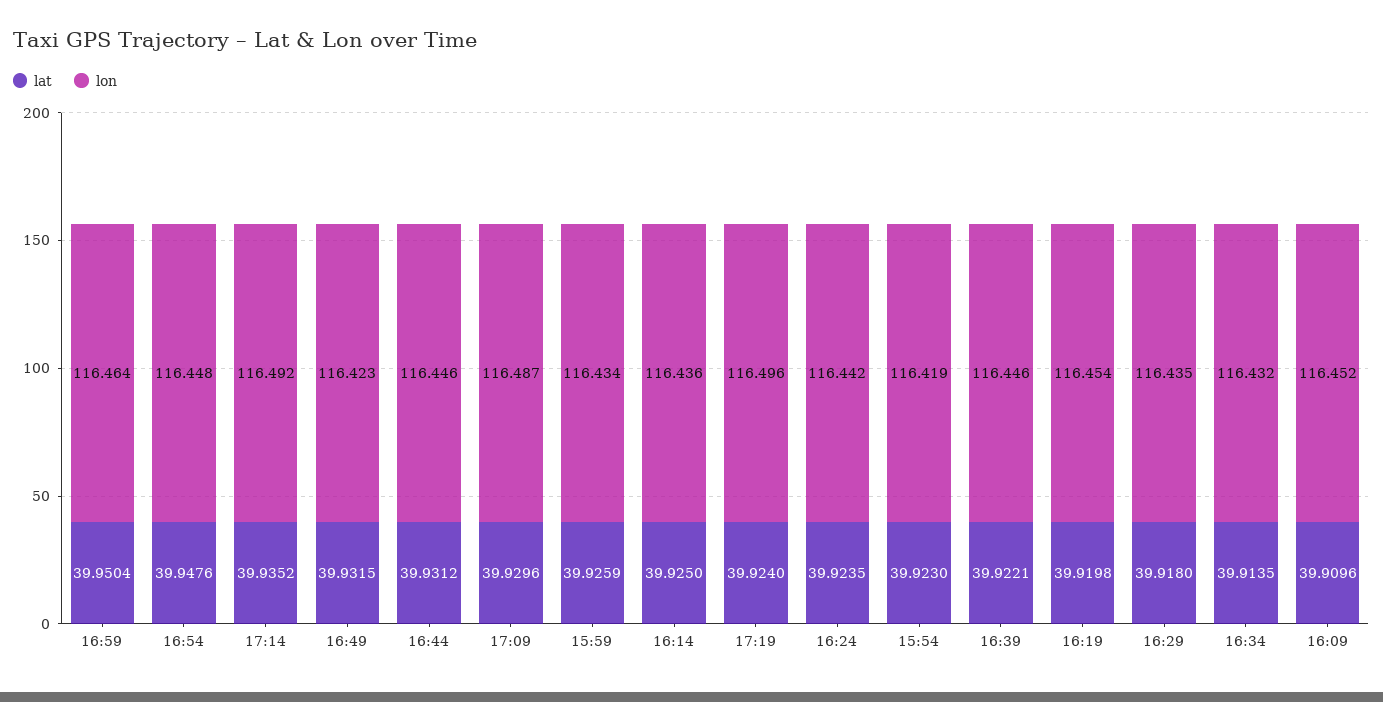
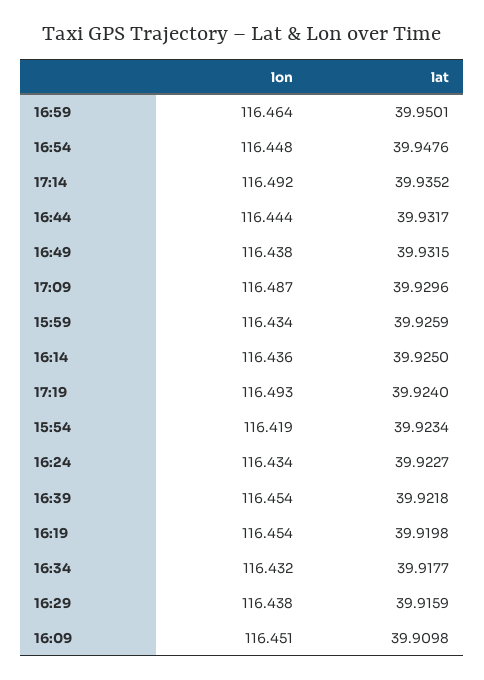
  {
    "lat": {
-     "16:59": 39.9504,
+     "16:59": 39.9501,
      "16:54": 39.9476,
      "17:14": 39.9352,
      "16:49": 39.9315,
-     "16:44": 39.9312,
+     "16:44": 39.9317,
      "17:09": 39.9296,
      "15:59": 39.9259,
      "16:14": 39.925,
      "17:19": 39.924,
-     "16:24": 39.9235,
+     "16:24": 39.9227,
-     "15:54": 39.923,
+     "15:54": 39.9234,
-     "16:39": 39.9221,
+     "16:39": 39.9218,
      "16:19": 39.9198,
-     "16:29": 39.918,
+     "16:29": 39.9159,
-     "16:34": 39.9135,
+     "16:34": 39.9177,
-     "16:09": 39.9096
+     "16:09": 39.9098
    },
    "lon": {
      "16:59": 116.464,
      "16:54": 116.448,
      "17:14": 116.492,
-     "16:49": 116.423,
+     "16:49": 116.438,
-     "16:44": 116.446,
+     "16:44": 116.444,
      "17:09": 116.487,
      "15:59": 116.434,
      "16:14": 116.436,
-     "17:19": 116.496,
+     "17:19": 116.493,
-     "16:24": 116.442,
+     "16:24": 116.434,
      "15:54": 116.419,
-     "16:39": 116.446,
+     "16:39": 116.454,
      "16:19": 116.454,
-     "16:29": 116.435,
+     "16:29": 116.438,
      "16:34": 116.432,
-     "16:09": 116.452
+     "16:09": 116.451
    }
  }

